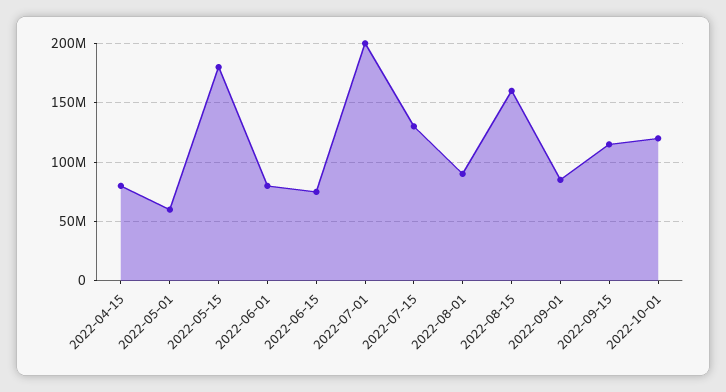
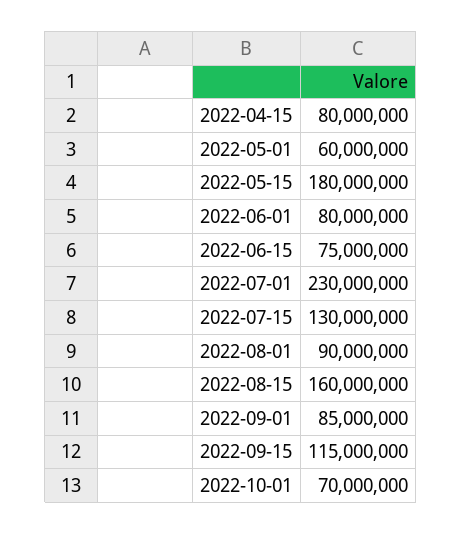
  {
    "2022-04-15": 80000000,
    "2022-05-01": 60000000,
    "2022-05-15": 180000000,
    "2022-06-01": 80000000,
    "2022-06-15": 75000000,
-   "2022-07-01": 200000000,
+   "2022-07-01": 230000000,
    "2022-07-15": 130000000,
    "2022-08-01": 90000000,
    "2022-08-15": 160000000,
    "2022-09-01": 85000000,
    "2022-09-15": 115000000,
-   "2022-10-01": 120000000
+   "2022-10-01": 70000000
  }

